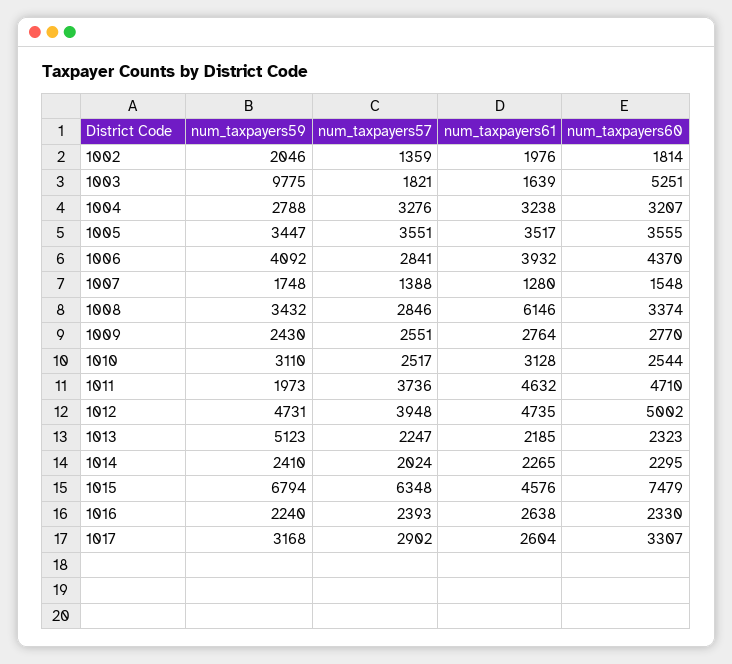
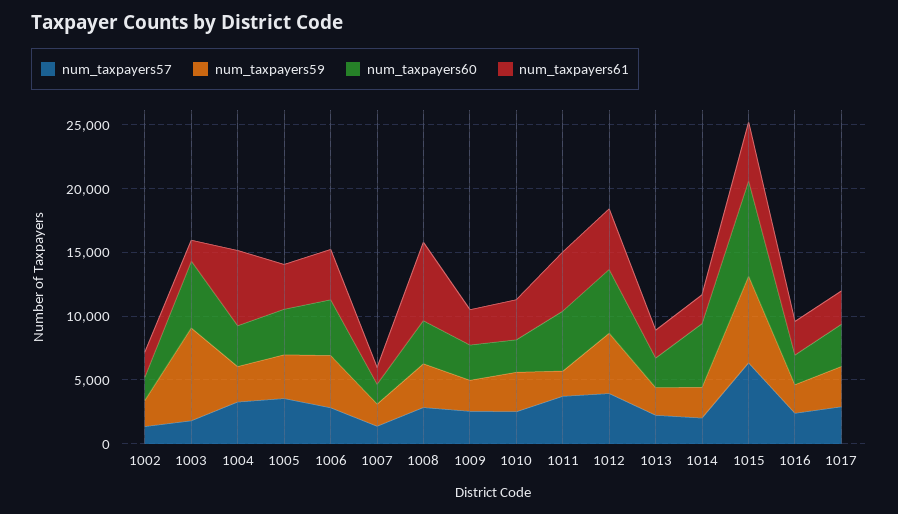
  {
    "num_taxpayers59": {
      "1002": 2046,
-     "1003": 9775,
+     "1003": 7000,
      "1004": 2788,
      "1005": 3447,
      "1006": 4092,
      "1007": 1748,
      "1008": 3432,
      "1009": 2430,
      "1010": 3110,
      "1011": 1973,
      "1012": 4731,
-     "1013": 5123,
+     "1013": 2000,
      "1014": 2410,
      "1015": 6794,
      "1016": 2240,
      "1017": 3168
    },
    "num_taxpayers57": {
      "1002": 1359,
      "1003": 1821,
      "1004": 3276,
      "1005": 3551,
      "1006": 2841,
      "1007": 1388,
      "1008": 2846,
      "1009": 2551,
      "1010": 2517,
      "1011": 3736,
      "1012": 3948,
      "1013": 2247,
      "1014": 2024,
      "1015": 6348,
      "1016": 2393,
      "1017": 2902
    },
    "num_taxpayers61": {
      "1002": 1976,
      "1003": 1639,
-     "1004": 3238,
+     "1004": 6000,
      "1005": 3517,
      "1006": 3932,
      "1007": 1280,
      "1008": 6146,
      "1009": 2764,
      "1010": 3128,
      "1011": 4632,
      "1012": 4735,
      "1013": 2185,
      "1014": 2265,
      "1015": 4576,
      "1016": 2638,
      "1017": 2604
    },
    "num_taxpayers60": {
      "1002": 1814,
      "1003": 5251,
      "1004": 3207,
      "1005": 3555,
      "1006": 4370,
      "1007": 1548,
      "1008": 3374,
      "1009": 2770,
      "1010": 2544,
      "1011": 4710,
      "1012": 5002,
      "1013": 2323,
-     "1014": 2295,
+     "1014": 5000,
      "1015": 7479,
      "1016": 2330,
      "1017": 3307
    }
  }

